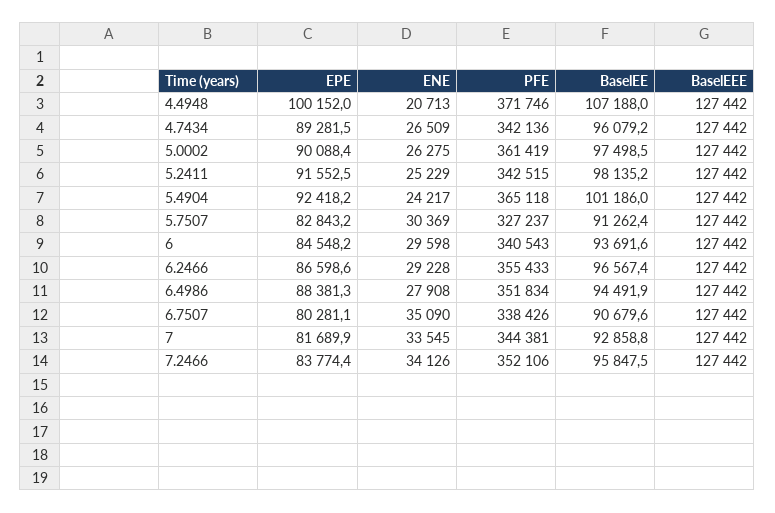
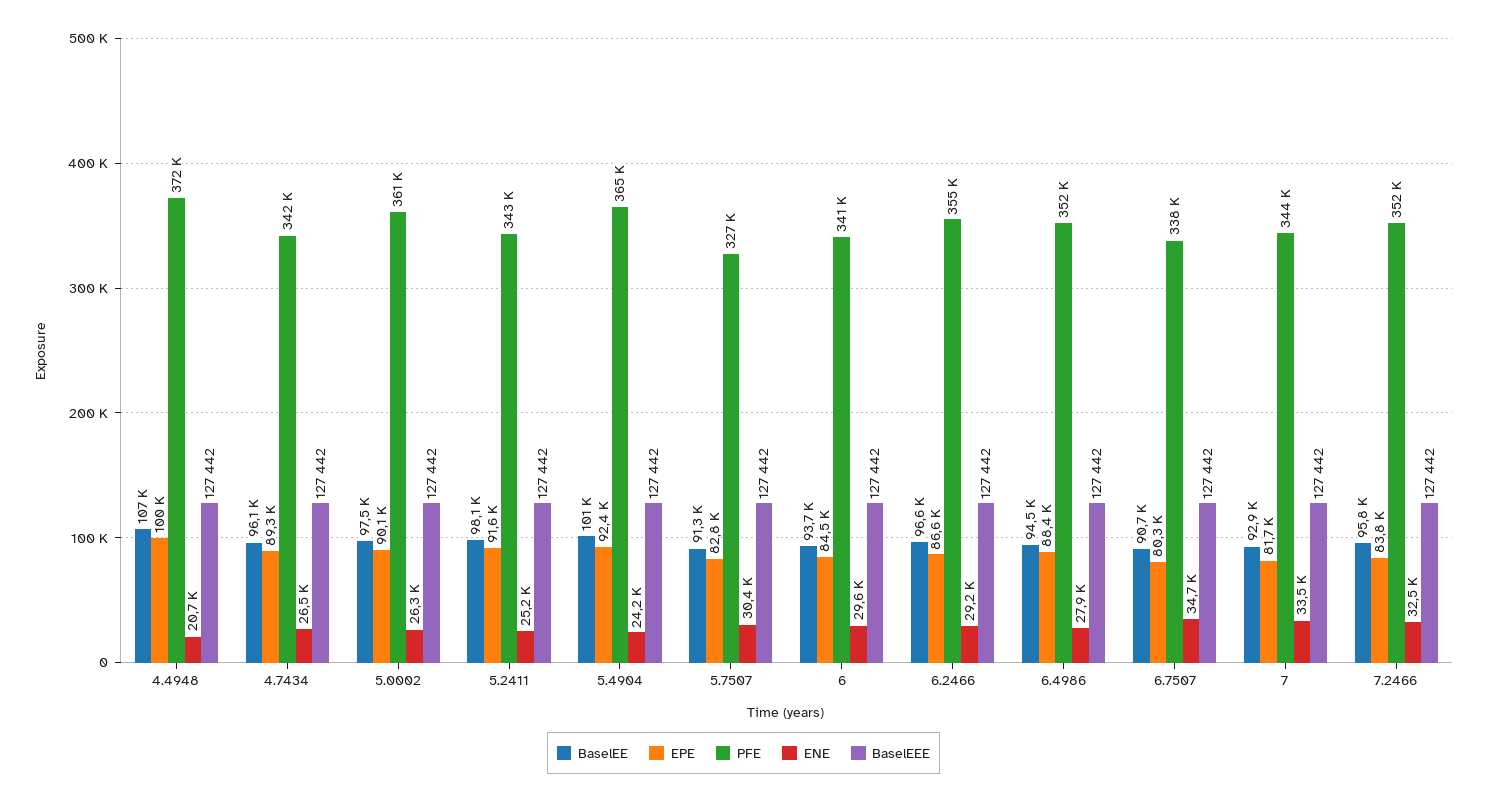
  {
    "EPE": {
      "4.4948": 100152,
      "4.7434": 89281.5,
      "5.0002": 90088.4,
      "5.2411": 91552.5,
      "5.4904": 92418.2,
      "5.7507": 82843.2,
      "6": 84548.2,
      "6.2466": 86598.6,
      "6.4986": 88381.3,
      "6.7507": 80281.1,
      "7": 81689.9,
      "7.2466": 83774.4
    },
    "ENE": {
      "4.4948": 20713,
      "4.7434": 26509,
      "5.0002": 26275,
      "5.2411": 25229,
      "5.4904": 24217,
      "5.7507": 30369,
      "6": 29598,
      "6.2466": 29228,
      "6.4986": 27908,
-     "6.7507": 35090,
+     "6.7507": 34700,
      "7": 33545,
-     "7.2466": 34126
+     "7.2466": 32500
    },
    "PFE": {
      "4.4948": 371746,
      "4.7434": 342136,
      "5.0002": 361419,
      "5.2411": 342515,
      "5.4904": 365118,
      "5.7507": 327237,
      "6": 340543,
      "6.2466": 355433,
      "6.4986": 351834,
      "6.7507": 338426,
      "7": 344381,
      "7.2466": 352106
    },
    "BaselEE": {
      "4.4948": 107188,
      "4.7434": 96079.2,
      "5.0002": 97498.5,
      "5.2411": 98135.2,
      "5.4904": 101186,
      "5.7507": 91262.4,
      "6": 93691.6,
      "6.2466": 96567.4,
      "6.4986": 94491.9,
      "6.7507": 90679.6,
      "7": 92858.8,
      "7.2466": 95847.5
    },
    "BaselEEE": {
      "4.4948": 127442,
      "4.7434": 127442,
      "5.0002": 127442,
      "5.2411": 127442,
      "5.4904": 127442,
      "5.7507": 127442,
      "6": 127442,
      "6.2466": 127442,
      "6.4986": 127442,
      "6.7507": 127442,
      "7": 127442,
      "7.2466": 127442
    }
  }

